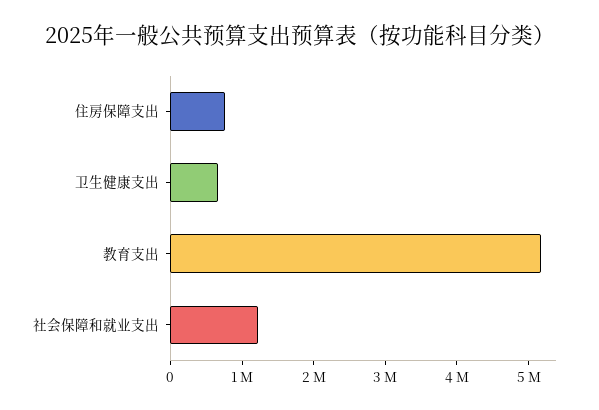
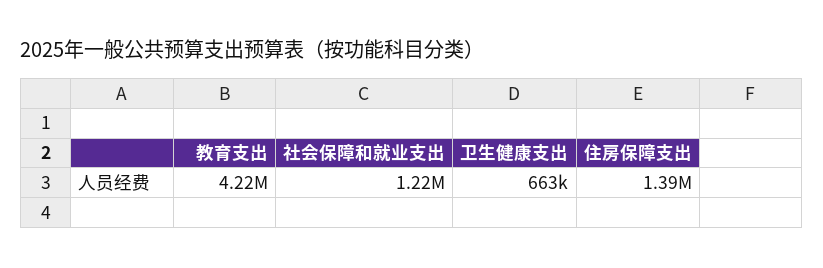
  {
-   "住房保障支出": 800000,
+   "住房保障支出": 1390000,
    "卫生健康支出": 663000,
-   "教育支出": 5200000,
+   "教育支出": 4220000,
    "社会保障和就业支出": 1220000
  }

